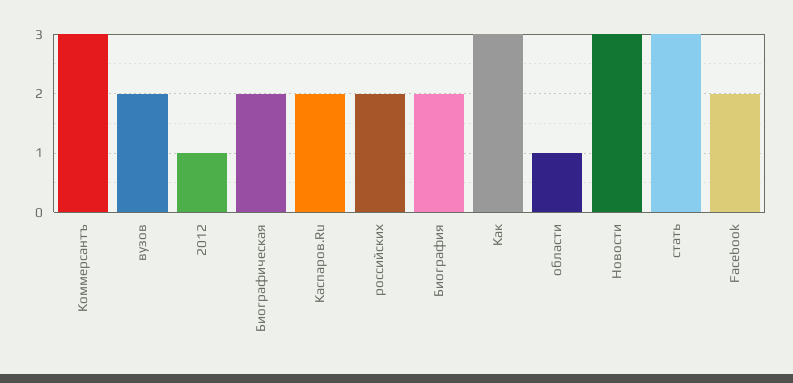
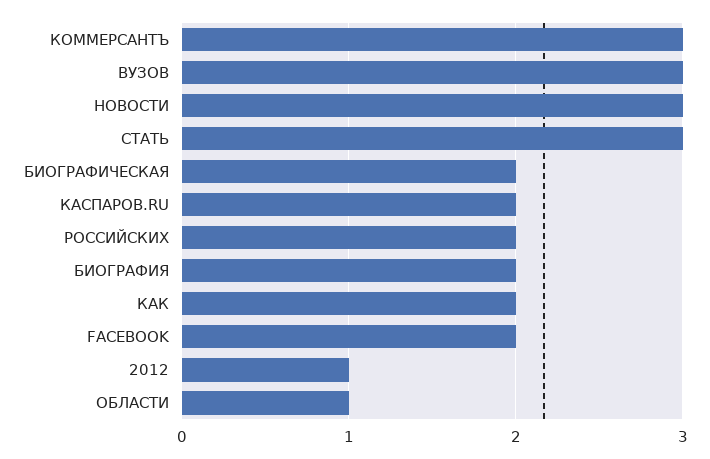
  {
    "Коммерсантъ": 3,
-   "вузов": 2,
+   "вузов": 3,
    "2012": 1,
    "Биографическая": 2,
    "Каспаров.Ru": 2,
    "российских": 2,
    "Биография": 2,
-   "Как": 3,
+   "Как": 2,
    "области": 1,
    "Новости": 3,
    "стать": 3,
    "Facebook": 2
  }

